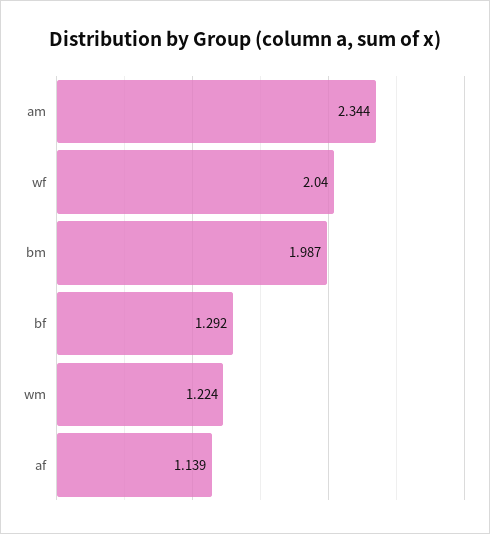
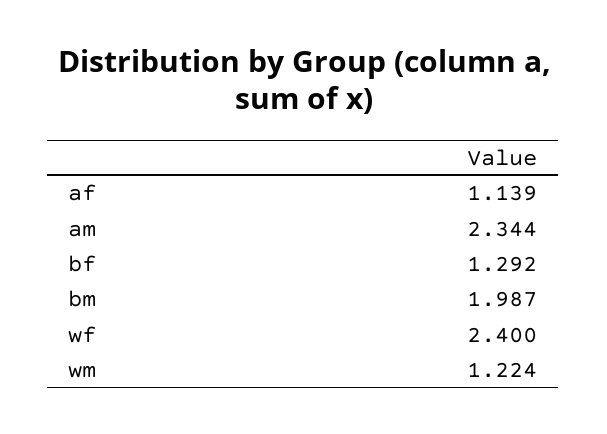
  {
    "am": 2.344,
-   "wf": 2.04,
+   "wf": 2.4,
    "bm": 1.987,
    "bf": 1.292,
    "wm": 1.224,
    "af": 1.139
  }

